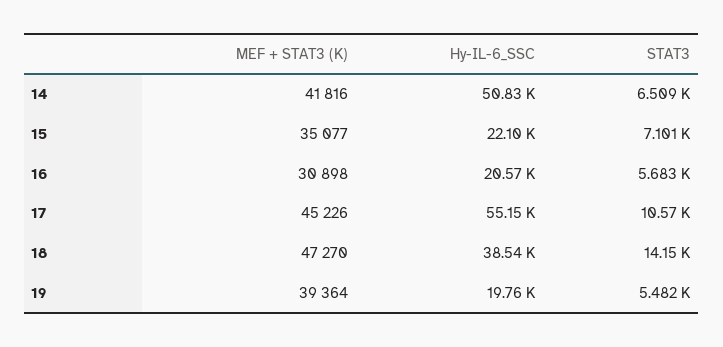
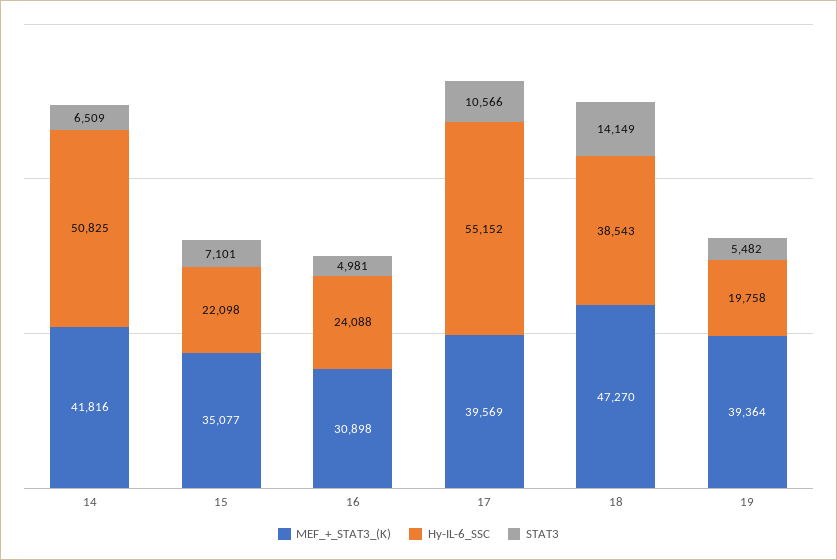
  {
    "MEF + STAT3 (K)": {
      "14": 41816,
      "15": 35077,
      "16": 30898,
-     "17": 45226,
+     "17": 39569,
      "18": 47270,
      "19": 39364
    },
    "Hy-IL-6_SSC": {
      "14": 50825,
      "15": 22098,
-     "16": 20570,
+     "16": 24088,
      "17": 55152,
      "18": 38543,
      "19": 19758
    },
    "STAT3": {
      "14": 6509,
      "15": 7101,
-     "16": 5683,
+     "16": 4981,
      "17": 10566,
      "18": 14149,
      "19": 5482
    }
  }

